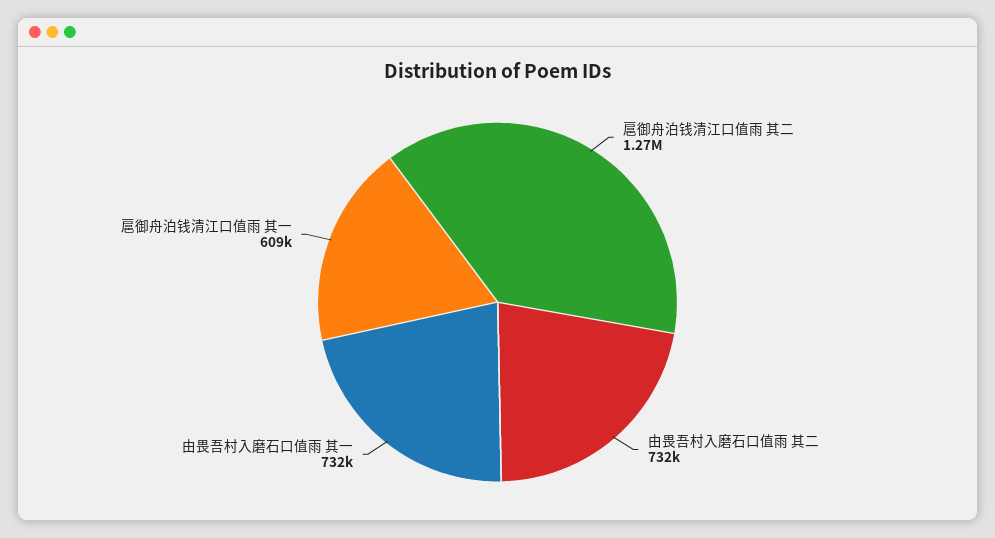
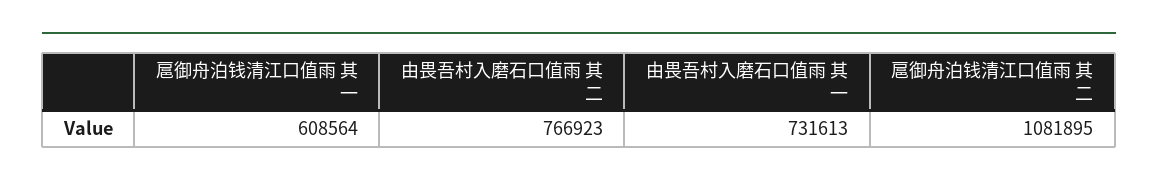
  {
-   "扈御舟泊钱清江口值雨 其二": 1270000,
+   "扈御舟泊钱清江口值雨 其二": 1081895,
-   "由畏吾村入磨石口值雨 其二": 732000,
+   "由畏吾村入磨石口值雨 其二": 766923,
    "由畏吾村入磨石口值雨 其一": 731613,
    "扈御舟泊钱清江口值雨 其一": 608564
  }

